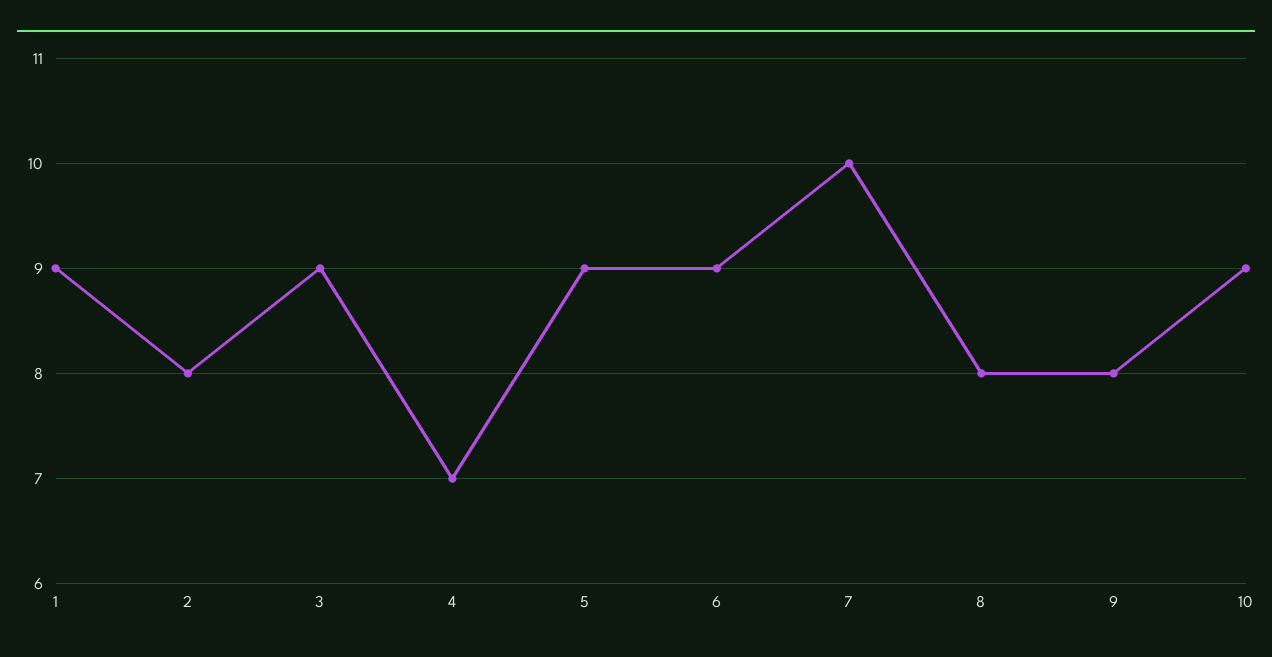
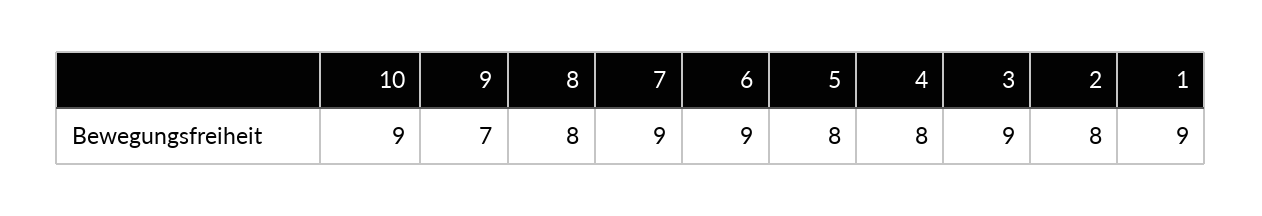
  {
    "1": 9,
    "2": 8,
    "3": 9,
-   "4": 7,
+   "4": 8,
-   "5": 9,
+   "5": 8,
    "6": 9,
-   "7": 10,
+   "7": 9,
    "8": 8,
-   "9": 8,
+   "9": 7,
    "10": 9
  }

